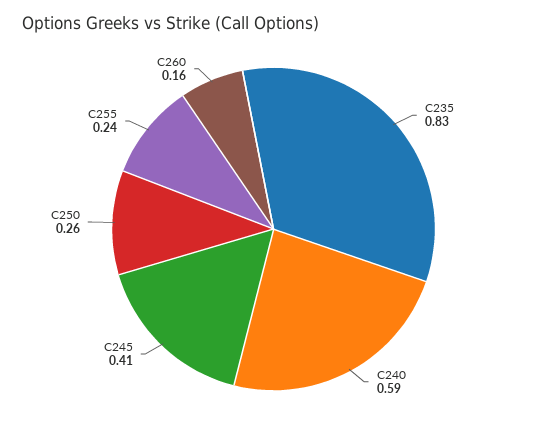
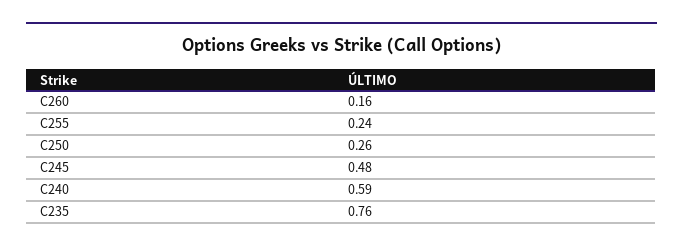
  {
-   "C235": 0.83,
+   "C235": 0.76,
    "C240": 0.59,
-   "C245": 0.41,
+   "C245": 0.48,
    "C250": 0.26,
    "C255": 0.24,
    "C260": 0.16
  }

